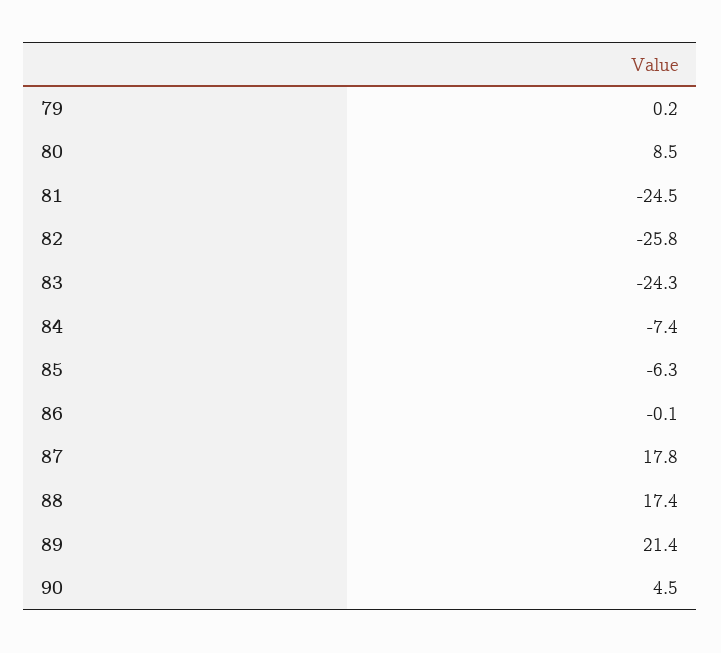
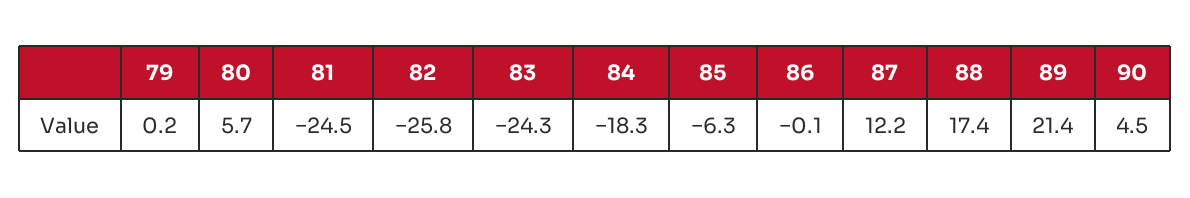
  {
    "79": 0.2,
-   "80": 8.5,
+   "80": 5.7,
    "81": -24.5,
    "82": -25.8,
    "83": -24.3,
-   "84": -7.4,
+   "84": -18.3,
    "85": -6.3,
    "86": -0.1,
-   "87": 17.8,
+   "87": 12.2,
    "88": 17.4,
    "89": 21.4,
    "90": 4.5
  }

